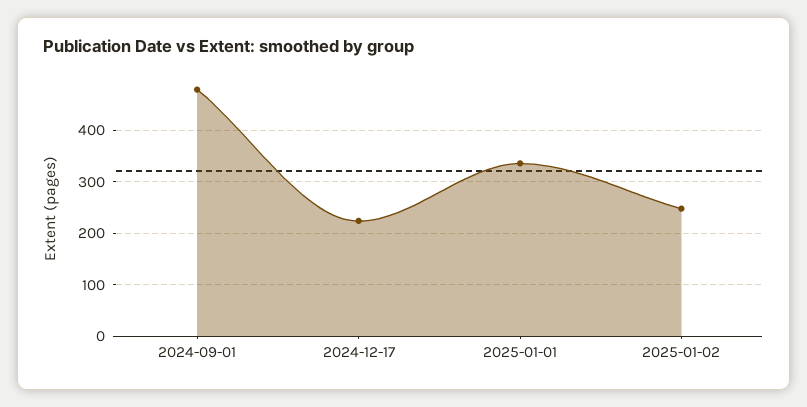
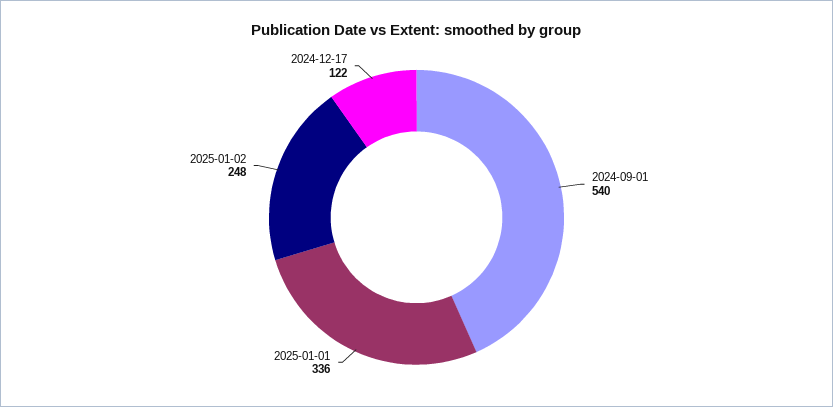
  {
-   "2024-09-01": 480,
+   "2024-09-01": 540,
-   "2024-12-17": 220,
+   "2024-12-17": 122,
    "2025-01-01": 336,
    "2025-01-02": 248
  }

